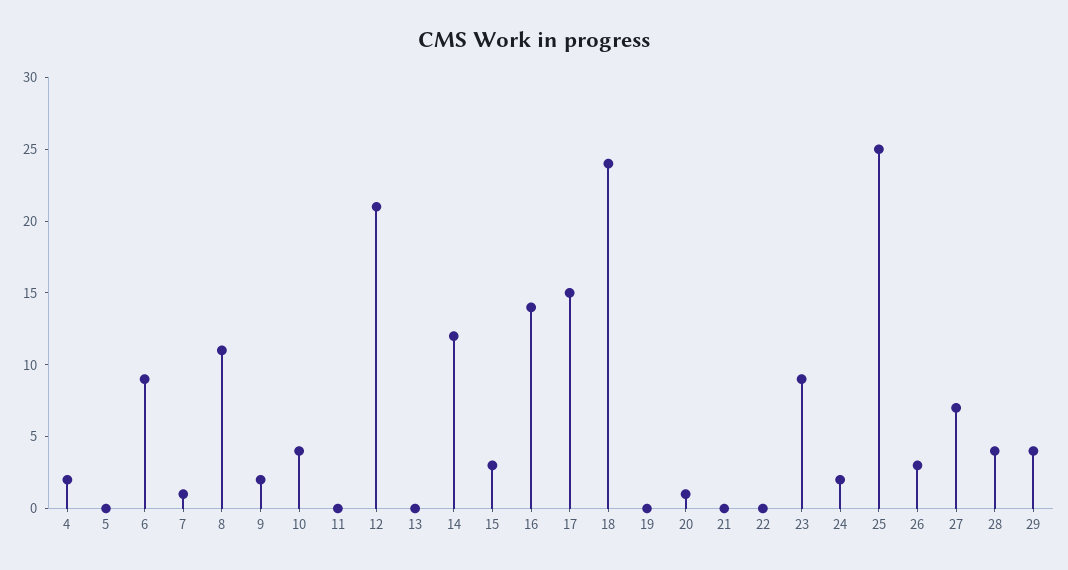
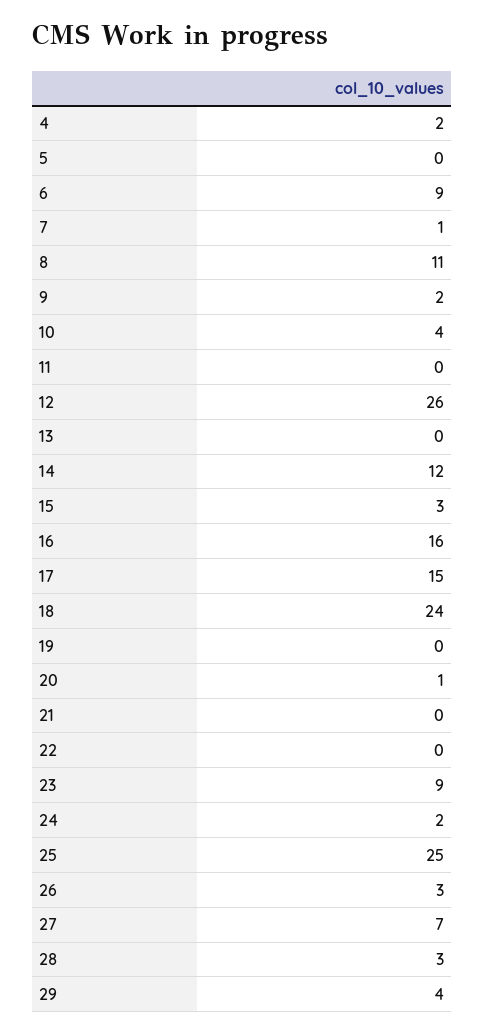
  {
    "4": 2,
    "5": 0,
    "6": 9,
    "7": 1,
    "8": 11,
    "9": 2,
    "10": 4,
    "11": 0,
-   "12": 21,
+   "12": 26,
    "13": 0,
    "14": 12,
    "15": 3,
-   "16": 14,
+   "16": 16,
    "17": 15,
    "18": 24,
    "19": 0,
    "20": 1,
    "21": 0,
    "22": 0,
    "23": 9,
    "24": 2,
    "25": 25,
    "26": 3,
    "27": 7,
-   "28": 4,
+   "28": 3,
    "29": 4
  }

